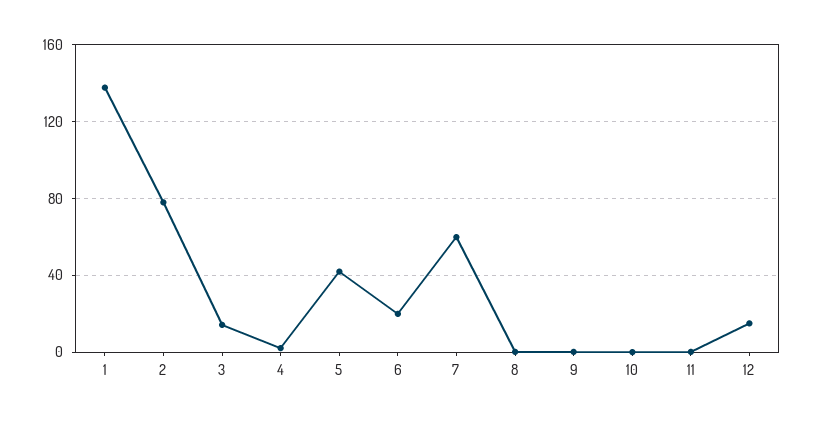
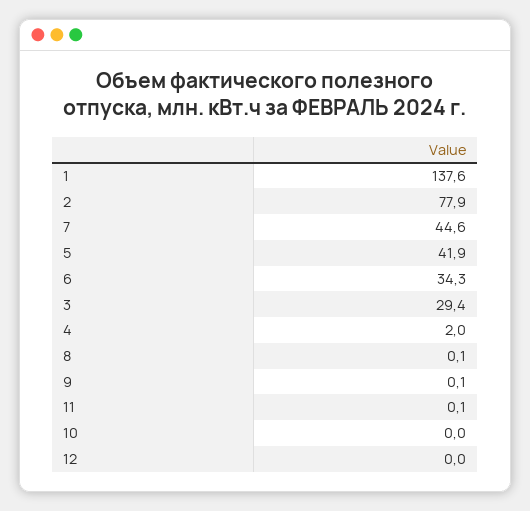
  {
    "1": 137.6,
    "2": 77.9,
-   "3": 15,
+   "3": 29.4,
    "4": 2,
    "5": 41.9,
-   "6": 20,
+   "6": 34.3,
-   "7": 60,
+   "7": 44.6,
    "8": 0.1,
    "9": 0.1,
    "10": 0,
    "11": 0.1,
-   "12": 15
+   "12": 0
  }

